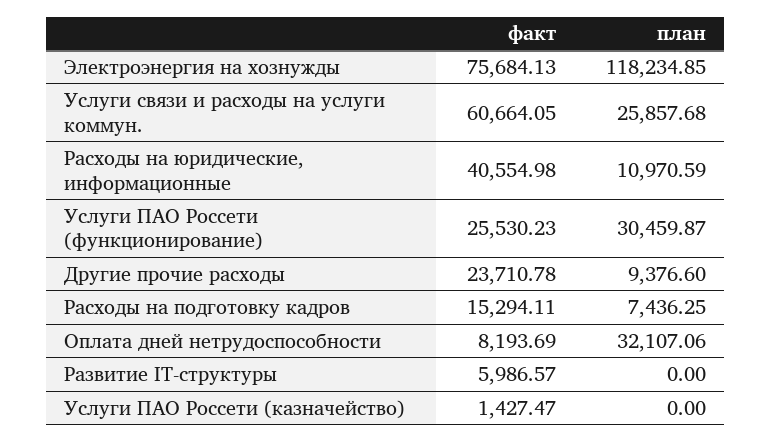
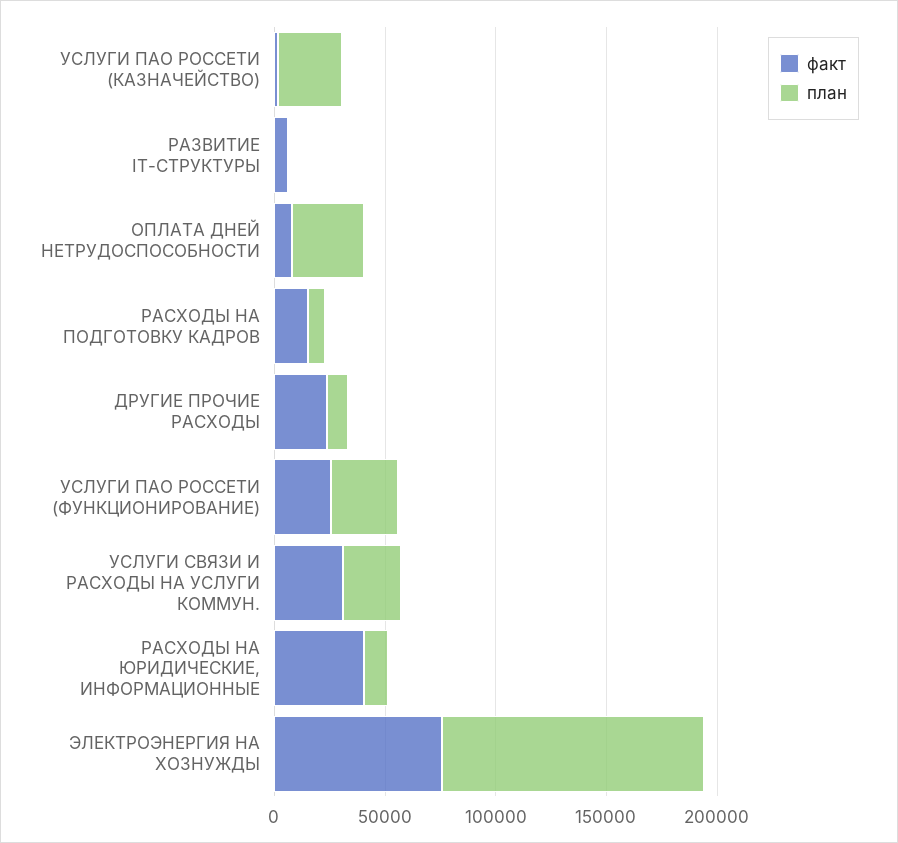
  {
    "факт": {
      "Электроэнергия на хознужды": 75684.13,
-     "Услуги связи и расходы на услуги коммун.": 60664.05,
+     "Услуги связи и расходы на услуги коммун.": 30000,
      "Расходы на юридические, информационные": 40554.98,
      "Услуги ПАО Россети (функционирование)": 25530.23,
      "Другие прочие расходы": 23710.78,
      "Расходы на подготовку кадров": 15294.11,
      "Оплата дней нетрудоспособности": 8193.69,
      "Развитие IT-структуры": 5986.57,
      "Услуги ПАО Россети (казначейство)": 1427.47
    },
    "план": {
      "Электроэнергия на хознужды": 118234.85,
      "Услуги связи и расходы на услуги коммун.": 25857.68,
      "Расходы на юридические, информационные": 10970.59,
      "Услуги ПАО Россети (функционирование)": 30459.87,
      "Другие прочие расходы": 9376.6,
      "Расходы на подготовку кадров": 7436.25,
      "Оплата дней нетрудоспособности": 32107.06,
      "Развитие IT-структуры": 0,
-     "Услуги ПАО Россети (казначейство)": 0
+     "Услуги ПАО Россети (казначейство)": 30000
    }
  }

